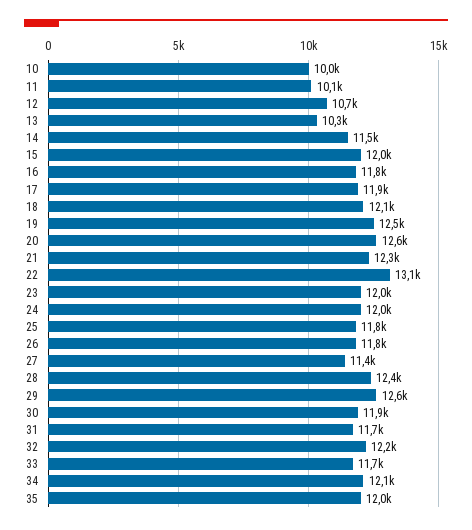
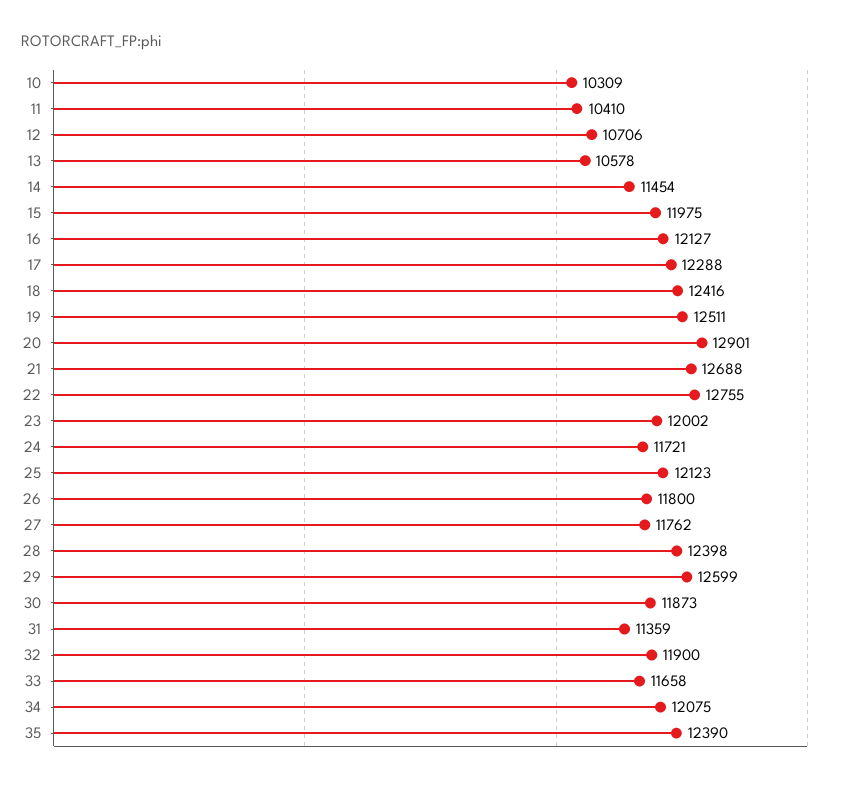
  {
-   "10": 10000,
+   "10": 10309,
-   "11": 10100,
+   "11": 10410,
    "12": 10706,
-   "13": 10300,
+   "13": 10578,
    "14": 11454,
    "15": 11975,
-   "16": 11800,
+   "16": 12127,
-   "17": 11900,
+   "17": 12288,
-   "18": 12100,
+   "18": 12416,
    "19": 12511,
-   "20": 12600,
+   "20": 12901,
-   "21": 12300,
+   "21": 12688,
-   "22": 13100,
+   "22": 12755,
    "23": 12002,
-   "24": 12000,
+   "24": 11721,
-   "25": 11800,
+   "25": 12123,
    "26": 11800,
-   "27": 11400,
+   "27": 11762,
    "28": 12398,
    "29": 12599,
    "30": 11873,
-   "31": 11700,
+   "31": 11359,
-   "32": 12200,
+   "32": 11900,
    "33": 11658,
    "34": 12075,
-   "35": 12000
+   "35": 12390
  }

